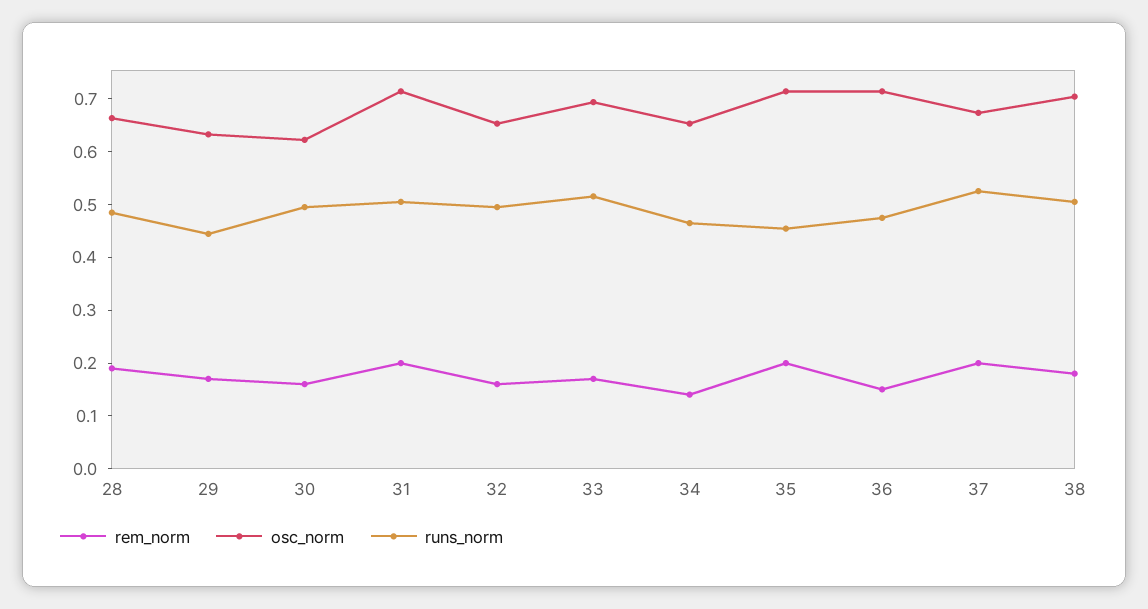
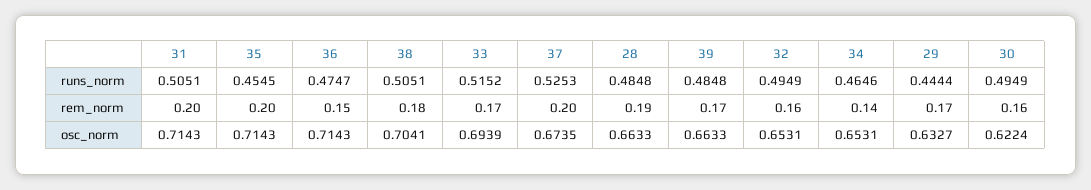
  {
    "rem_norm": {
      "28": 0.19,
      "29": 0.17,
      "30": 0.16,
      "31": 0.2,
      "32": 0.16,
      "33": 0.17,
      "34": 0.14,
      "35": 0.2,
      "36": 0.15,
      "37": 0.2,
-     "38": 0.18
+     "38": 0.18,
+     "39": 0.17
    },
    "osc_norm": {
      "28": 0.6633,
      "29": 0.6327,
      "30": 0.6224,
      "31": 0.7143,
      "32": 0.6531,
      "33": 0.6939,
      "34": 0.6531,
      "35": 0.7143,
      "36": 0.7143,
      "37": 0.6735,
-     "38": 0.7041
+     "38": 0.7041,
+     "39": 0.6633
    },
    "runs_norm": {
      "28": 0.4848,
      "29": 0.4444,
      "30": 0.4949,
      "31": 0.5051,
      "32": 0.4949,
      "33": 0.5152,
      "34": 0.4646,
      "35": 0.4545,
      "36": 0.4747,
      "37": 0.5253,
-     "38": 0.5051
+     "38": 0.5051,
+     "39": 0.4848
    }
  }

